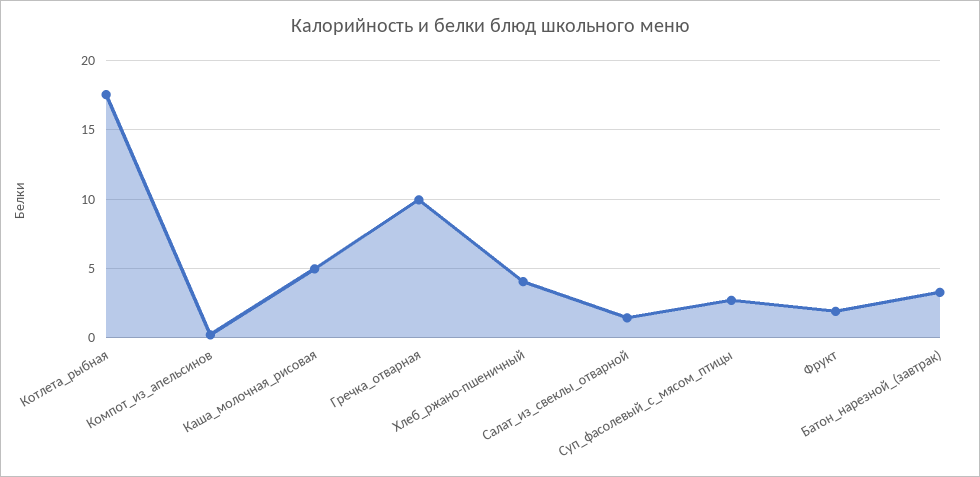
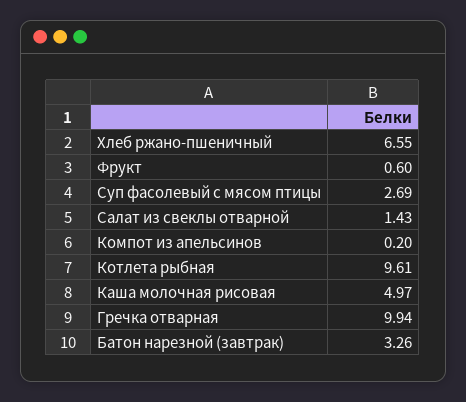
  {
-   "Котлета_рыбная": 17.5,
+   "Котлета_рыбная": 9.61,
    "Компот_из_апельсинов": 0.2,
    "Каша_молочная_рисовая": 4.97,
    "Гречка_отварная": 9.94,
-   "Хлеб_ржано-пшеничный": 4,
+   "Хлеб_ржано-пшеничный": 6.55,
    "Салат_из_свеклы_отварной": 1.43,
    "Суп_фасолевый_с_мясом_птицы": 2.69,
-   "Фрукт": 2,
+   "Фрукт": 0.6,
    "Батон_нарезной_(завтрак)": 3.26
  }

